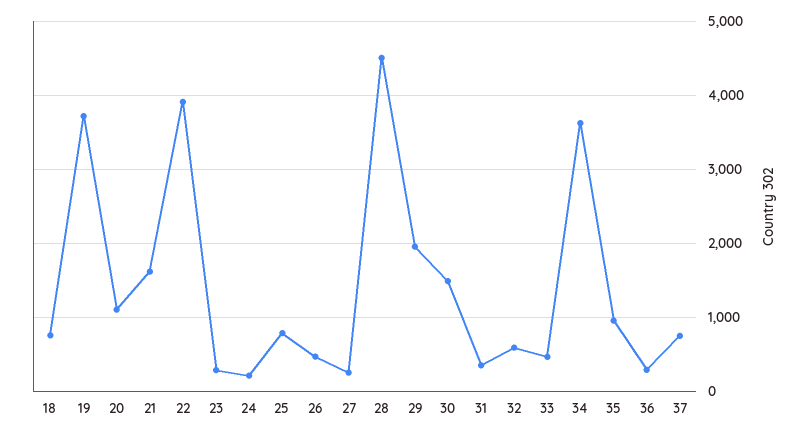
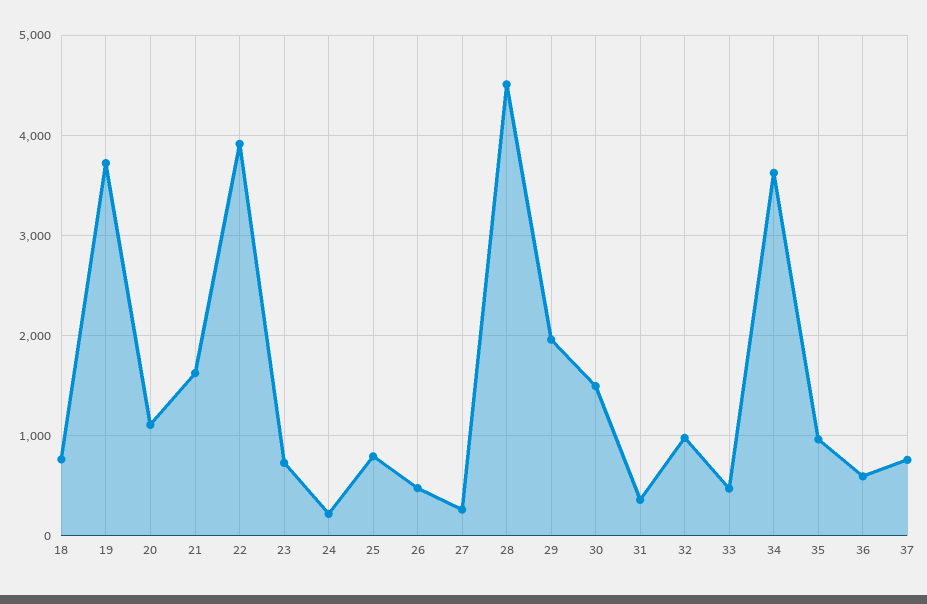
  {
    "18": 800,
    "19": 3700,
    "20": 1100,
    "21": 1600,
    "22": 3900,
-   "23": 300,
+   "23": 700,
    "24": 200,
    "25": 800,
    "26": 500,
    "27": 300,
    "28": 4500,
    "29": 2000,
    "30": 1500,
    "31": 400,
-   "32": 600,
+   "32": 1000,
    "33": 500,
    "34": 3600,
    "35": 1000,
-   "36": 300,
+   "36": 600,
    "37": 800
  }

